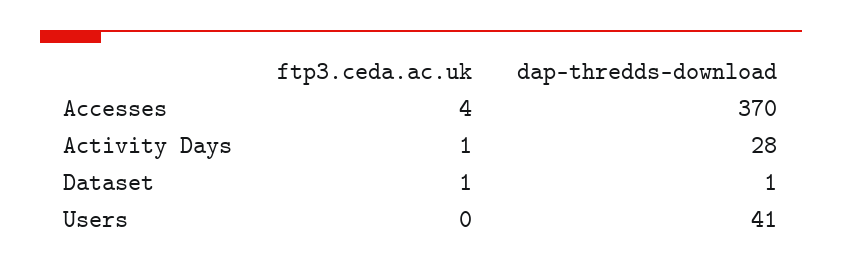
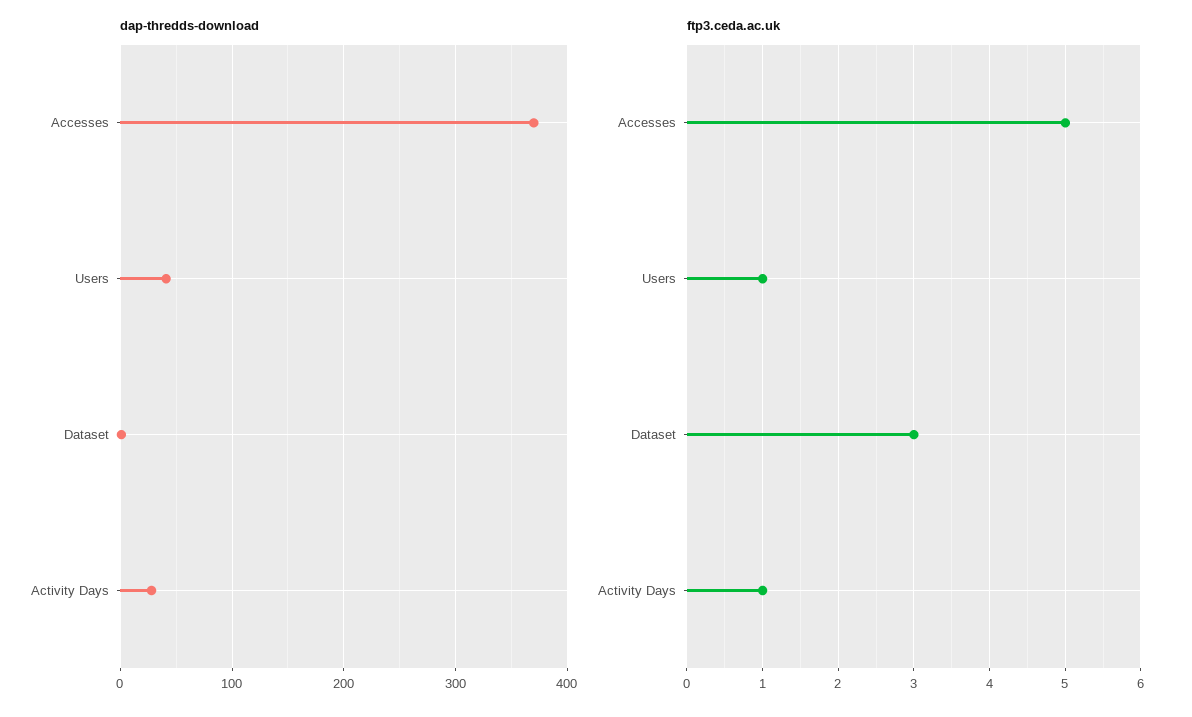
  {
    "ftp3.ceda.ac.uk": {
-     "Accesses": 4,
+     "Accesses": 5,
      "Activity Days": 1,
-     "Dataset": 1,
+     "Dataset": 3,
-     "Users": 0
+     "Users": 1
    },
    "dap-thredds-download": {
      "Accesses": 370,
      "Activity Days": 28,
      "Dataset": 1,
      "Users": 41
    }
  }

